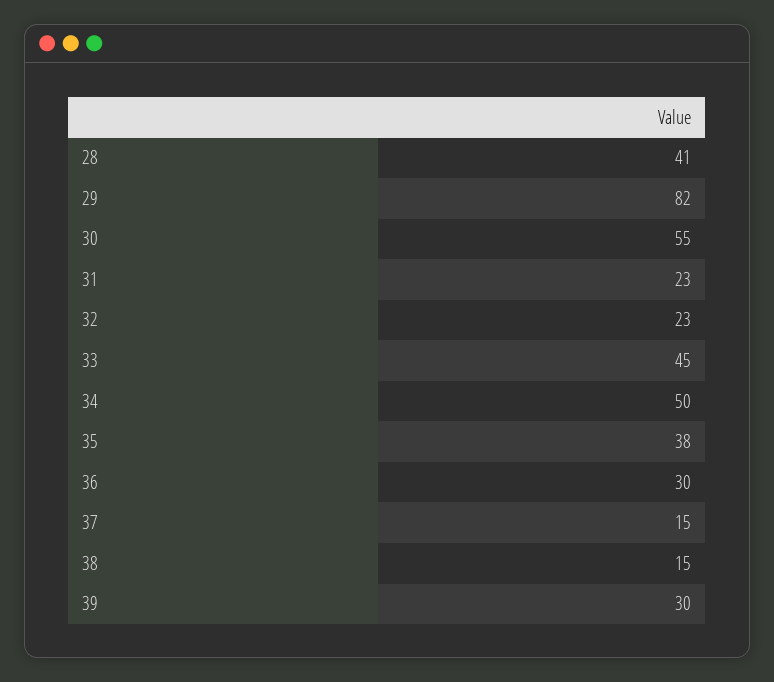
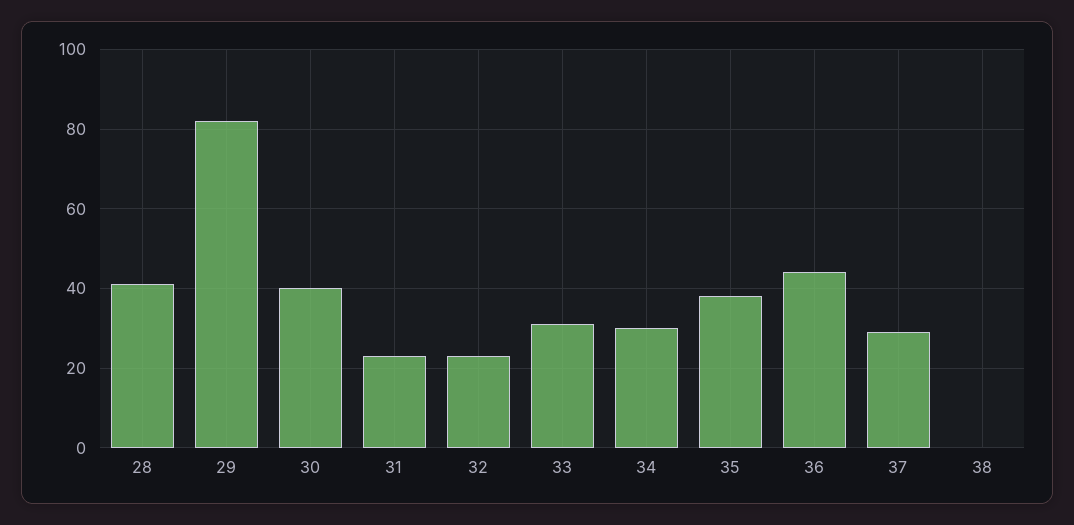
  {
    "28": 41,
    "29": 82,
-   "30": 55,
+   "30": 40,
    "31": 23,
    "32": 23,
-   "33": 45,
+   "33": 30,
-   "34": 50,
+   "34": 30,
    "35": 38,
-   "36": 30,
+   "36": 45,
-   "37": 15,
+   "37": 30,
-   "38": 15,
+   "38": 0
-   "39": 30
  }

